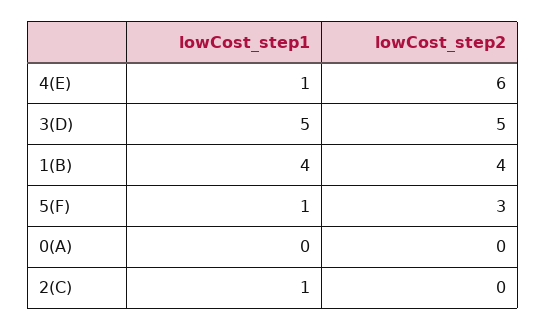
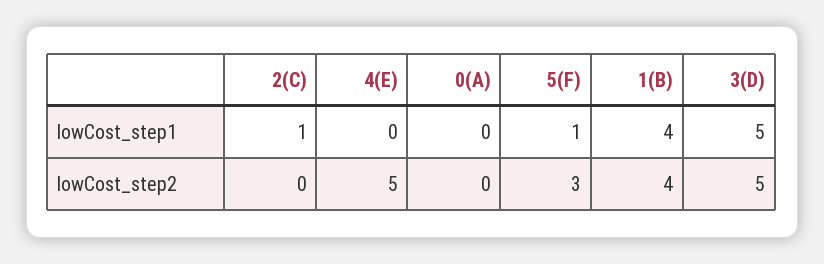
  {
    "lowCost_step1": {
-     "4(E)": 1,
+     "4(E)": 0,
      "3(D)": 5,
      "1(B)": 4,
      "5(F)": 1,
      "0(A)": 0,
      "2(C)": 1
    },
    "lowCost_step2": {
-     "4(E)": 6,
+     "4(E)": 5,
      "3(D)": 5,
      "1(B)": 4,
      "5(F)": 3,
      "0(A)": 0,
      "2(C)": 0
    }
  }

